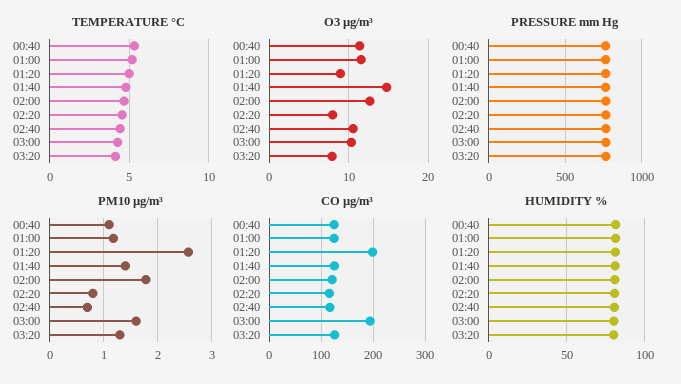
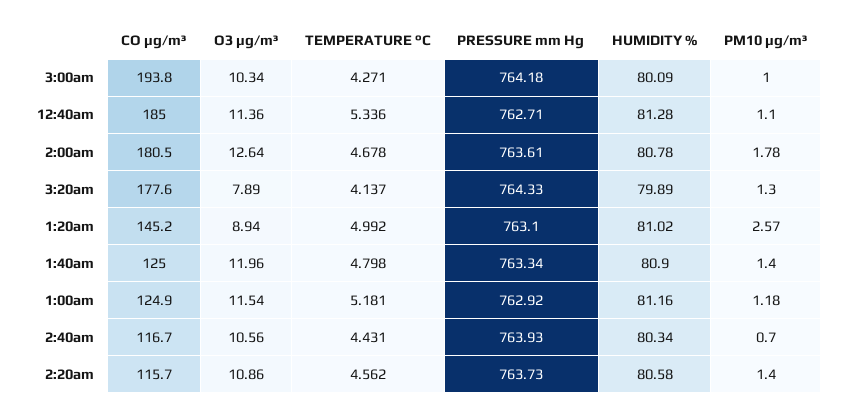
  {
    "TEMPERATURE °C": {
      "00:40": 5.336,
      "01:00": 5.181,
      "01:20": 4.992,
      "01:40": 4.798,
      "02:00": 4.678,
      "02:20": 4.562,
      "02:40": 4.431,
      "03:00": 4.271,
      "03:20": 4.137
    },
    "O3 µg/m³": {
      "00:40": 11.36,
      "01:00": 11.54,
      "01:20": 8.94,
-     "01:40": 15,
+     "01:40": 11.96,
      "02:00": 12.64,
-     "02:20": 8,
+     "02:20": 10.86,
      "02:40": 10.56,
      "03:00": 10.34,
      "03:20": 7.89
    },
    "PRESSURE mm Hg": {
      "00:40": 762.71,
      "01:00": 762.92,
      "01:20": 763.1,
      "01:40": 763.34,
      "02:00": 763.61,
      "02:20": 763.73,
      "02:40": 763.93,
      "03:00": 764.18,
      "03:20": 764.33
    },
    "PM10 µg/m³": {
      "00:40": 1.1,
      "01:00": 1.18,
      "01:20": 2.57,
      "01:40": 1.4,
      "02:00": 1.78,
-     "02:20": 0.8,
+     "02:20": 1.4,
      "02:40": 0.7,
-     "03:00": 1.6,
+     "03:00": 1,
      "03:20": 1.3
    },
    "CO µg/m³": {
-     "00:40": 120,
+     "00:40": 185,
      "01:00": 124.9,
-     "01:20": 200,
+     "01:20": 145.2,
      "01:40": 125,
-     "02:00": 120,
+     "02:00": 180.5,
      "02:20": 115.7,
      "02:40": 116.7,
      "03:00": 193.8,
-     "03:20": 120
+     "03:20": 177.6
    },
    "HUMIDITY %": {
      "00:40": 81.28,
      "01:00": 81.16,
      "01:20": 81.02,
      "01:40": 80.9,
      "02:00": 80.78,
      "02:20": 80.58,
      "02:40": 80.34,
      "03:00": 80.09,
      "03:20": 79.89
    }
  }

